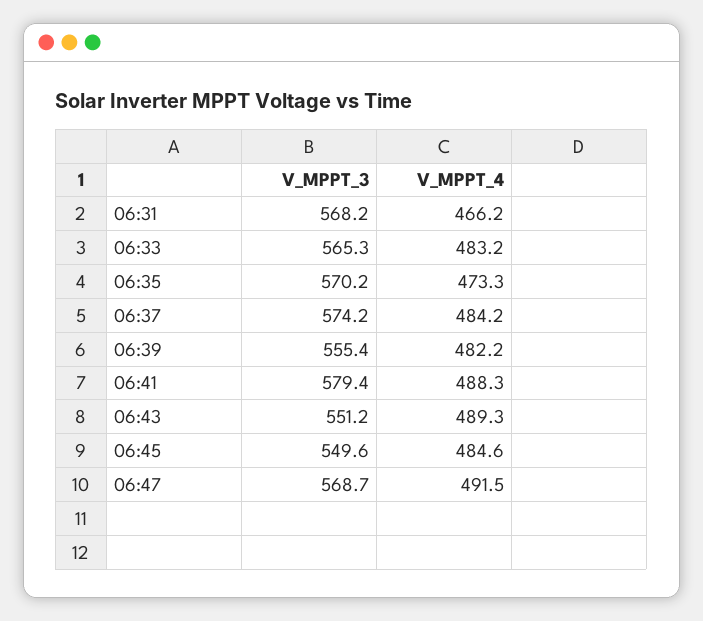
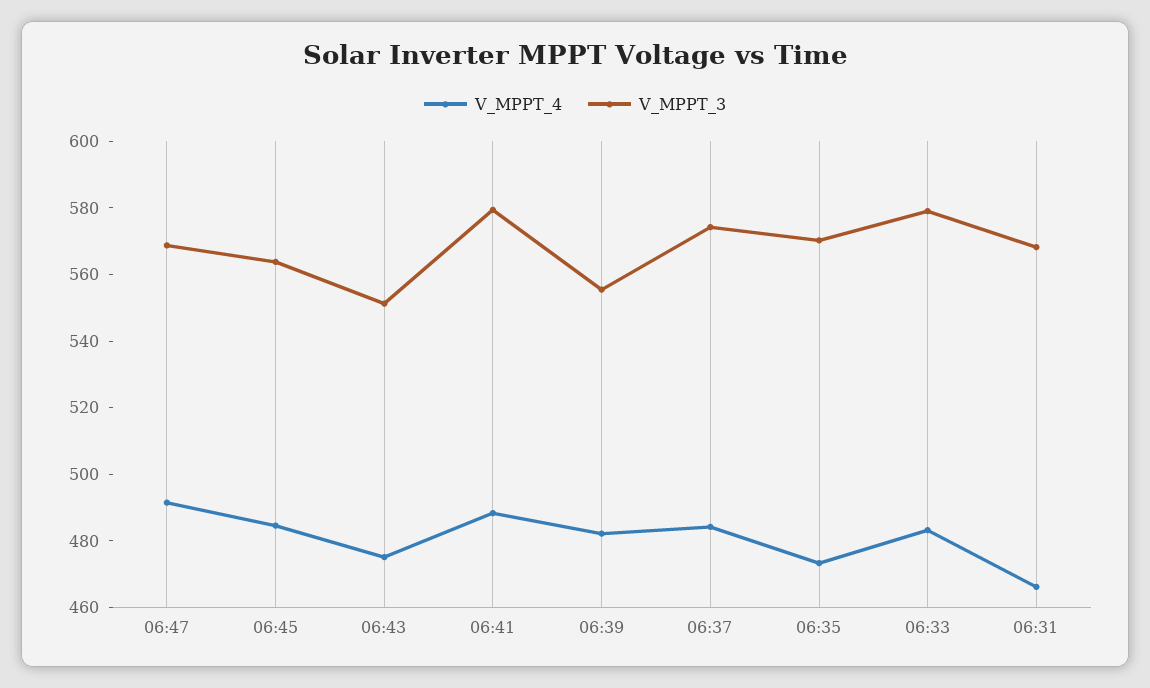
  {
    "V_MPPT_3": {
      "06:31": 568.2,
-     "06:33": 565.3,
+     "06:33": 580,
      "06:35": 570.2,
      "06:37": 574.2,
      "06:39": 555.4,
      "06:41": 579.4,
      "06:43": 551.2,
-     "06:45": 549.6,
+     "06:45": 565,
      "06:47": 568.7
    },
    "V_MPPT_4": {
      "06:31": 466.2,
      "06:33": 483.2,
      "06:35": 473.3,
      "06:37": 484.2,
      "06:39": 482.2,
      "06:41": 488.3,
-     "06:43": 489.3,
+     "06:43": 475,
      "06:45": 484.6,
      "06:47": 491.5
    }
  }

